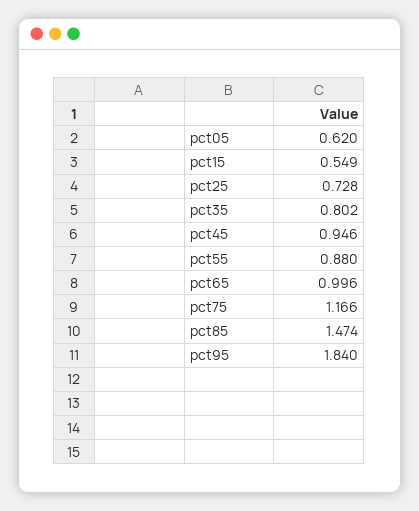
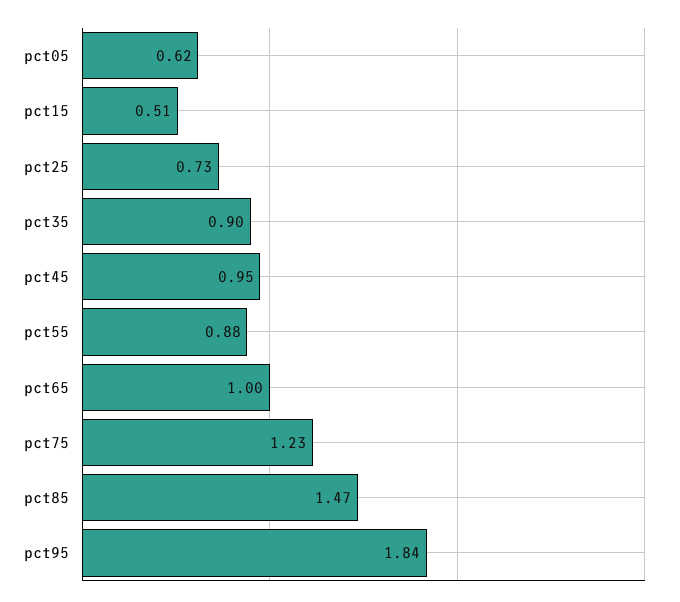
  {
    "pct05": 0.62,
-   "pct15": 0.549,
+   "pct15": 0.51,
    "pct25": 0.728,
-   "pct35": 0.802,
+   "pct35": 0.9,
    "pct45": 0.946,
    "pct55": 0.88,
    "pct65": 0.996,
-   "pct75": 1.166,
+   "pct75": 1.23,
    "pct85": 1.474,
    "pct95": 1.84
  }

